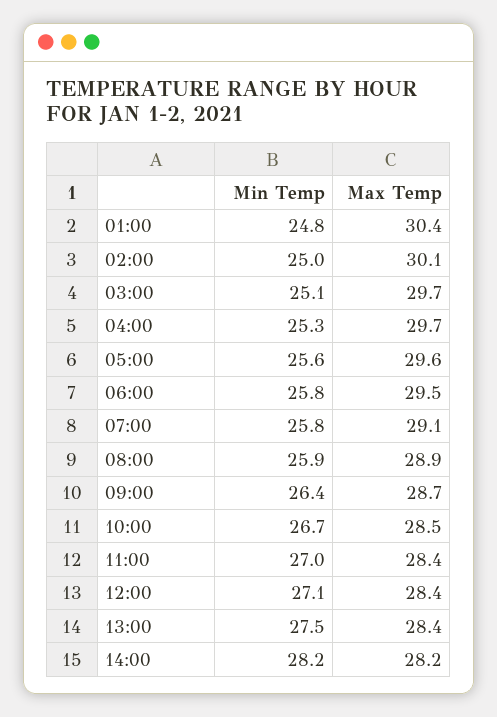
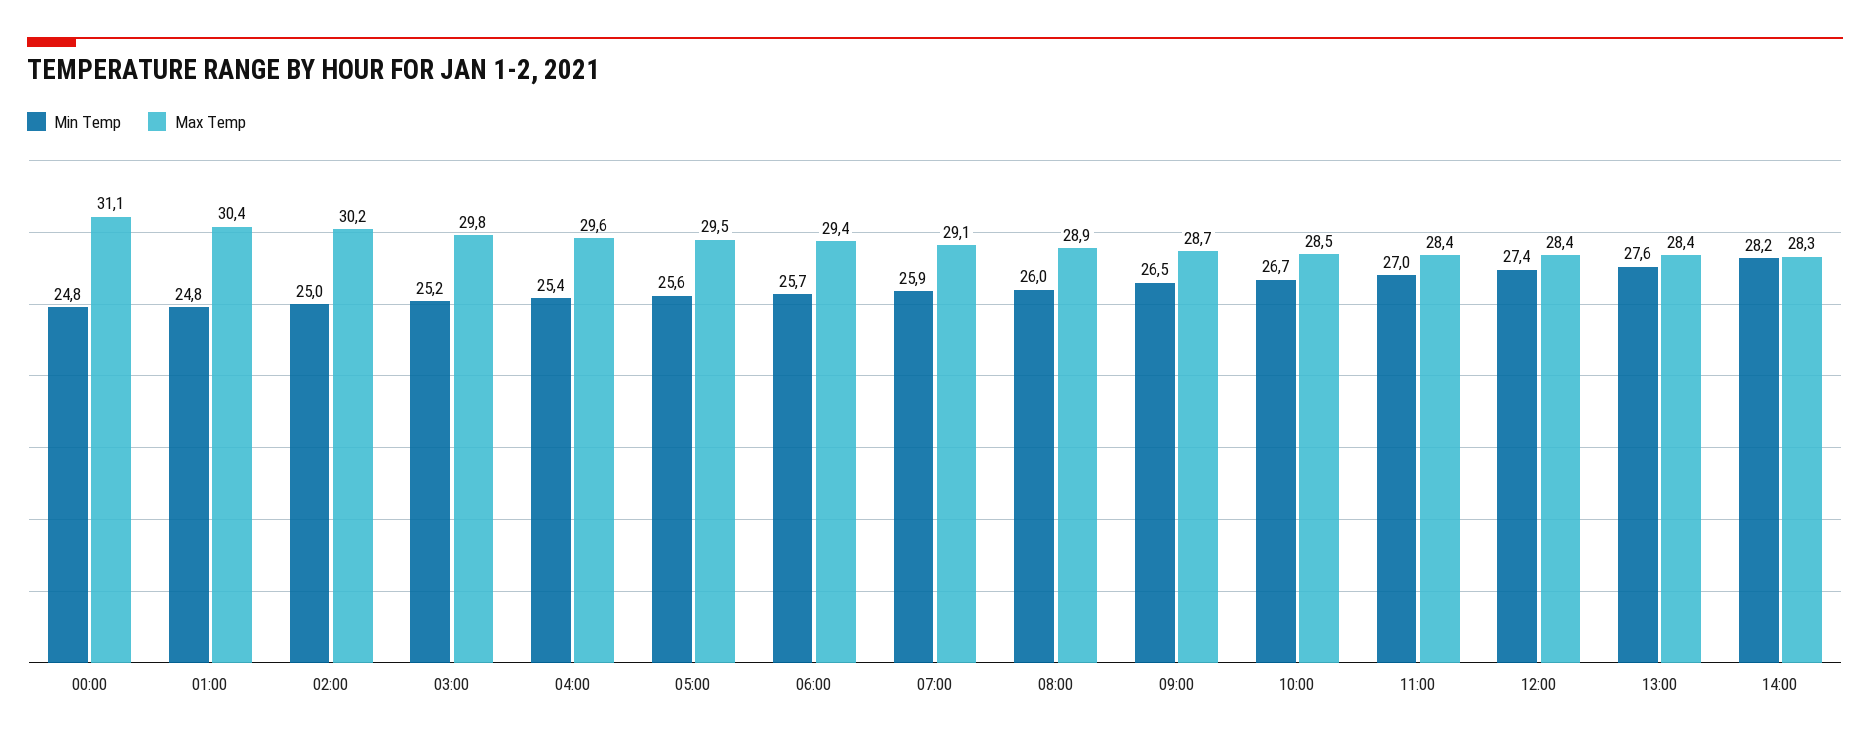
  {
    "Min Temp": {
      "01:00": 24.8,
      "02:00": 25,
-     "03:00": 25.1,
+     "03:00": 25.2,
-     "04:00": 25.3,
+     "04:00": 25.4,
      "05:00": 25.6,
-     "06:00": 25.8,
+     "06:00": 25.7,
-     "07:00": 25.8,
+     "07:00": 25.9,
-     "08:00": 25.9,
+     "08:00": 26,
-     "09:00": 26.4,
+     "09:00": 26.5,
      "10:00": 26.7,
      "11:00": 27,
-     "12:00": 27.1,
+     "12:00": 27.4,
-     "13:00": 27.5,
+     "13:00": 27.6,
-     "14:00": 28.2
+     "14:00": 28.2,
+     "00:00": 24.8
    },
    "Max Temp": {
      "01:00": 30.4,
-     "02:00": 30.1,
+     "02:00": 30.2,
-     "03:00": 29.7,
+     "03:00": 29.8,
-     "04:00": 29.7,
+     "04:00": 29.6,
-     "05:00": 29.6,
+     "05:00": 29.5,
-     "06:00": 29.5,
+     "06:00": 29.4,
      "07:00": 29.1,
      "08:00": 28.9,
      "09:00": 28.7,
      "10:00": 28.5,
      "11:00": 28.4,
      "12:00": 28.4,
      "13:00": 28.4,
-     "14:00": 28.2
+     "14:00": 28.3,
+     "00:00": 31.1
    }
  }

